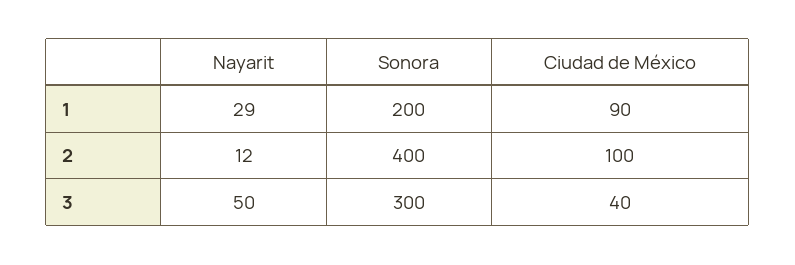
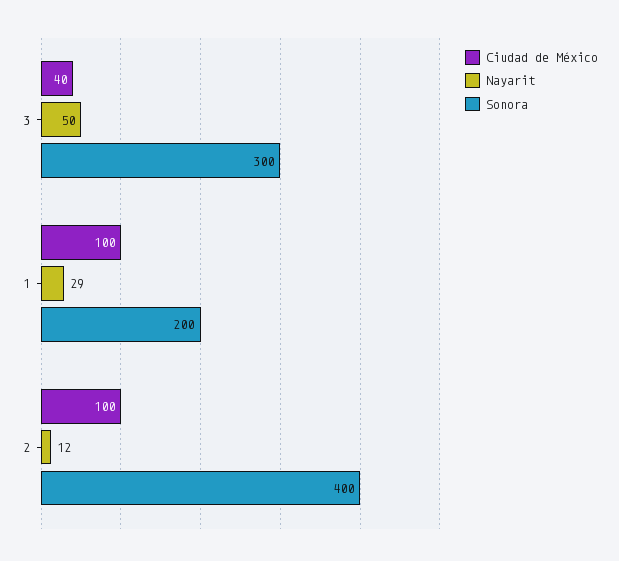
  {
    "Nayarit": {
      "1": 29,
      "2": 12,
      "3": 50
    },
    "Sonora": {
      "1": 200,
      "2": 400,
      "3": 300
    },
    "Ciudad de México": {
-     "1": 90,
+     "1": 100,
      "2": 100,
      "3": 40
    }
  }

